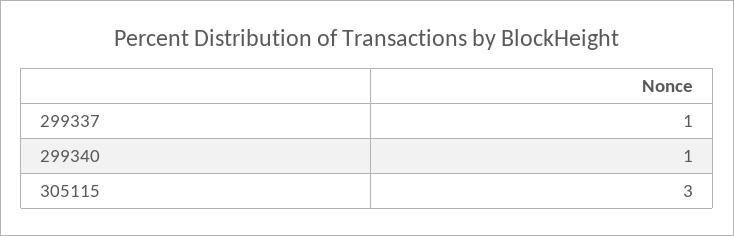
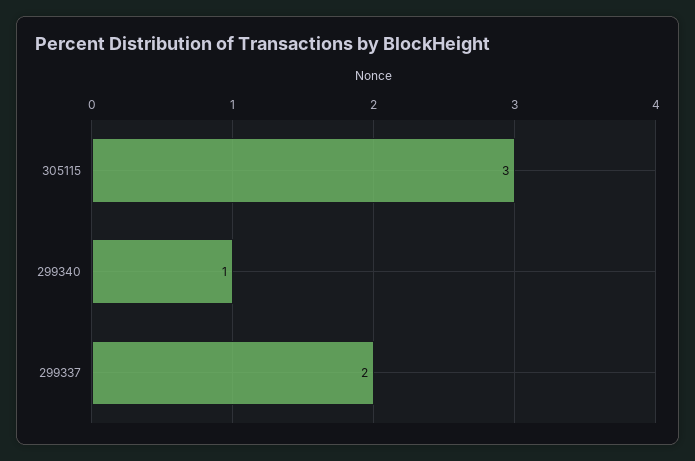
  {
-   "299337": 1,
+   "299337": 2,
    "299340": 1,
    "305115": 3
  }

